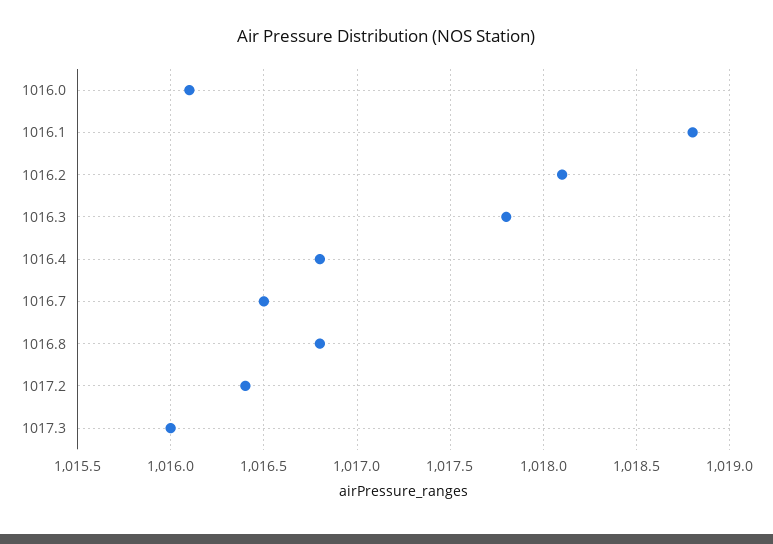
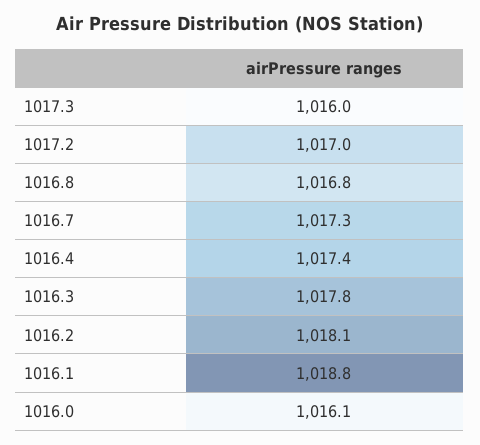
  {
    "1016.0": 1016.1,
    "1016.1": 1018.8,
    "1016.2": 1018.1,
    "1016.3": 1017.8,
-   "1016.4": 1016.8,
+   "1016.4": 1017.4,
-   "1016.7": 1016.5,
+   "1016.7": 1017.3,
    "1016.8": 1016.8,
-   "1017.2": 1016.4,
+   "1017.2": 1017,
    "1017.3": 1016
  }

